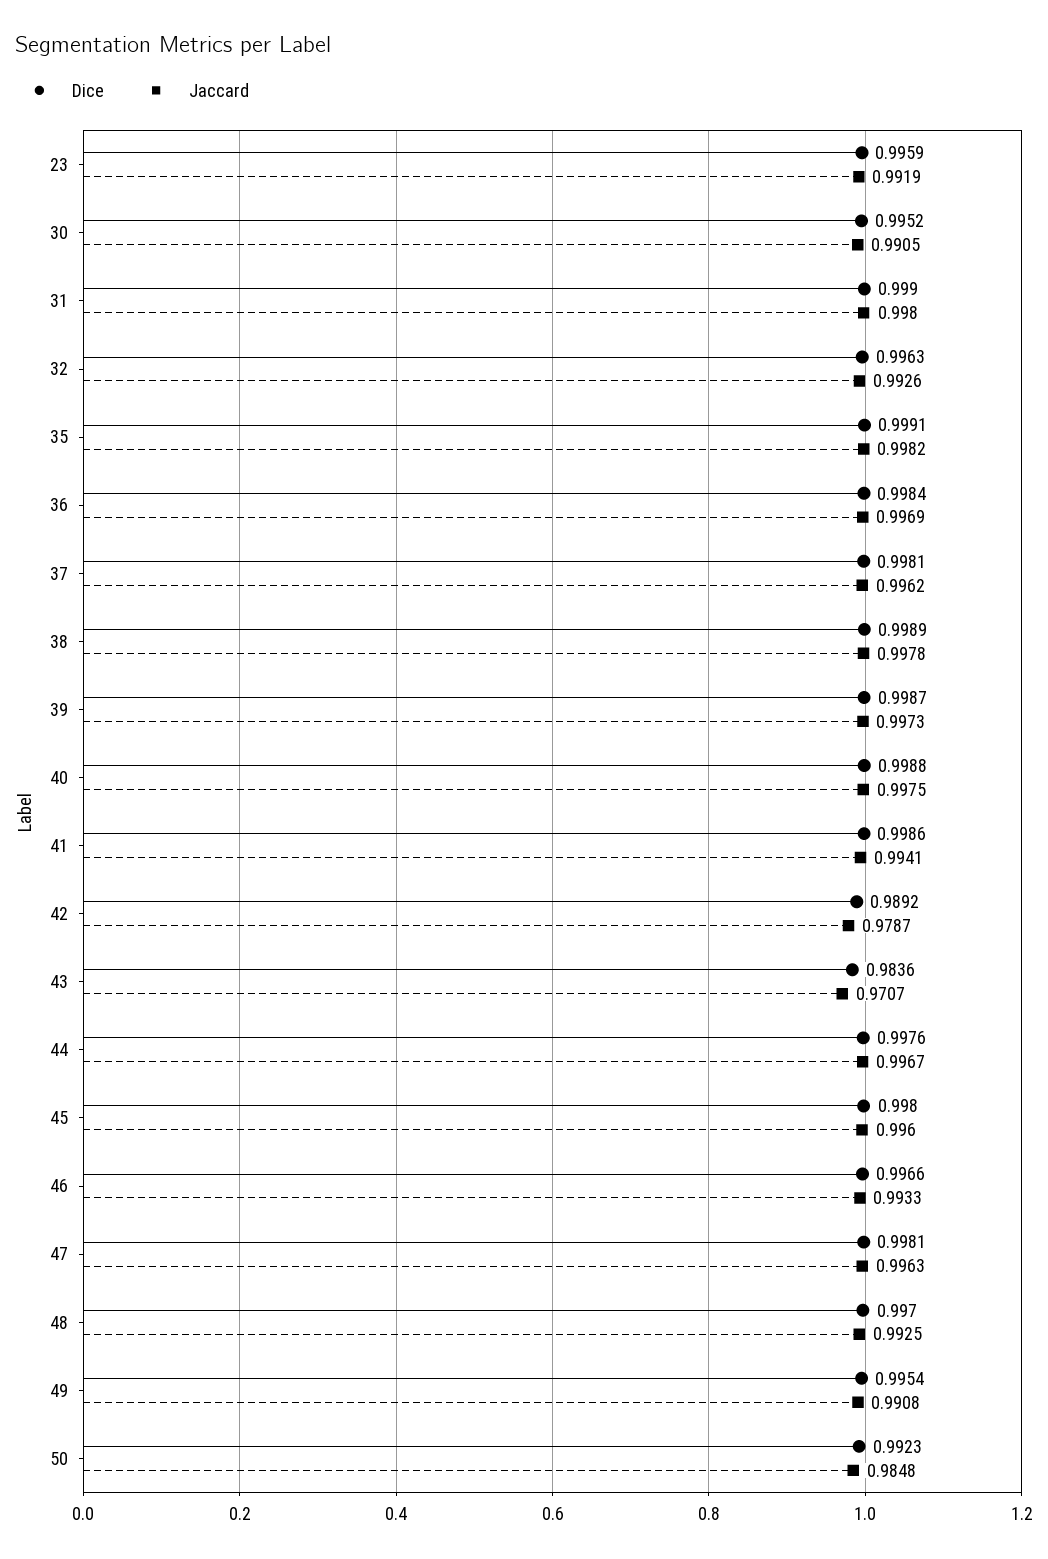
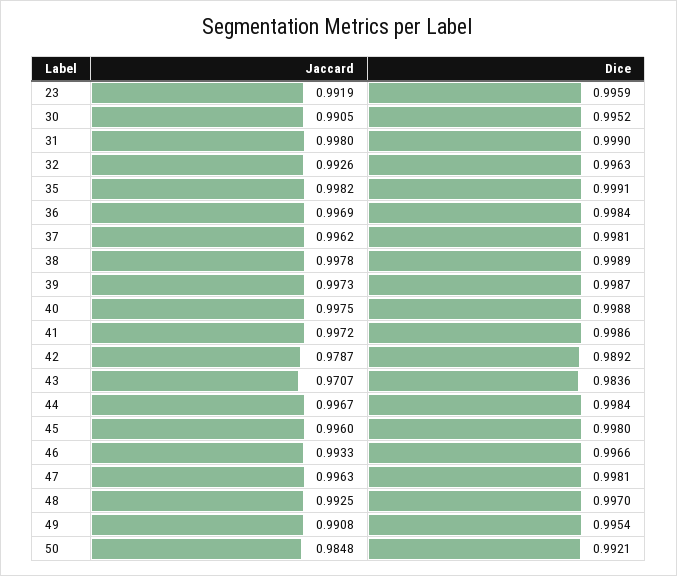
  {
    "Dice": {
      "23": 0.9959,
      "30": 0.9952,
      "31": 0.999,
      "32": 0.9963,
      "35": 0.9991,
      "36": 0.9984,
      "37": 0.9981,
      "38": 0.9989,
      "39": 0.9987,
      "40": 0.9988,
      "41": 0.9986,
      "42": 0.9892,
      "43": 0.9836,
-     "44": 0.9976,
+     "44": 0.9984,
      "45": 0.998,
      "46": 0.9966,
      "47": 0.9981,
      "48": 0.997,
      "49": 0.9954,
-     "50": 0.9923
+     "50": 0.9921
    },
    "Jaccard": {
      "23": 0.9919,
      "30": 0.9905,
      "31": 0.998,
      "32": 0.9926,
      "35": 0.9982,
      "36": 0.9969,
      "37": 0.9962,
      "38": 0.9978,
      "39": 0.9973,
      "40": 0.9975,
-     "41": 0.9941,
+     "41": 0.9972,
      "42": 0.9787,
      "43": 0.9707,
      "44": 0.9967,
      "45": 0.996,
      "46": 0.9933,
      "47": 0.9963,
      "48": 0.9925,
      "49": 0.9908,
      "50": 0.9848
    }
  }

